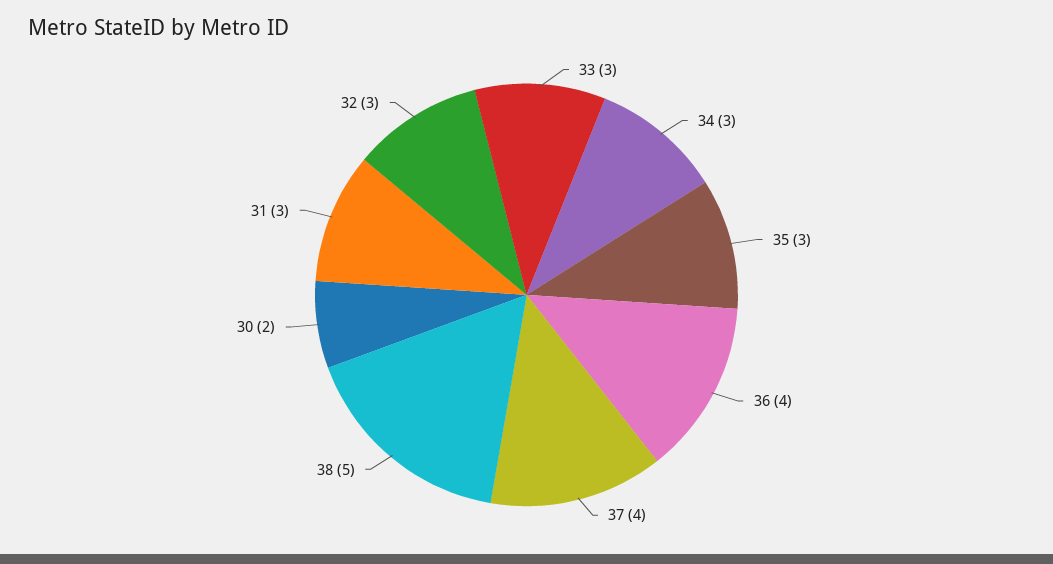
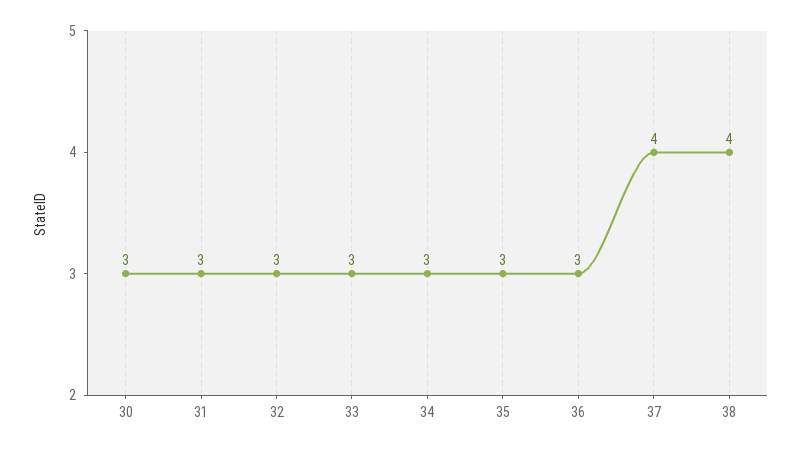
  {
    "33": 3,
    "34": 3,
    "35": 3,
-   "36": 4,
+   "36": 3,
    "37": 4,
-   "38": 5,
+   "38": 4,
-   "30": 2,
+   "30": 3,
    "31": 3,
    "32": 3
  }

